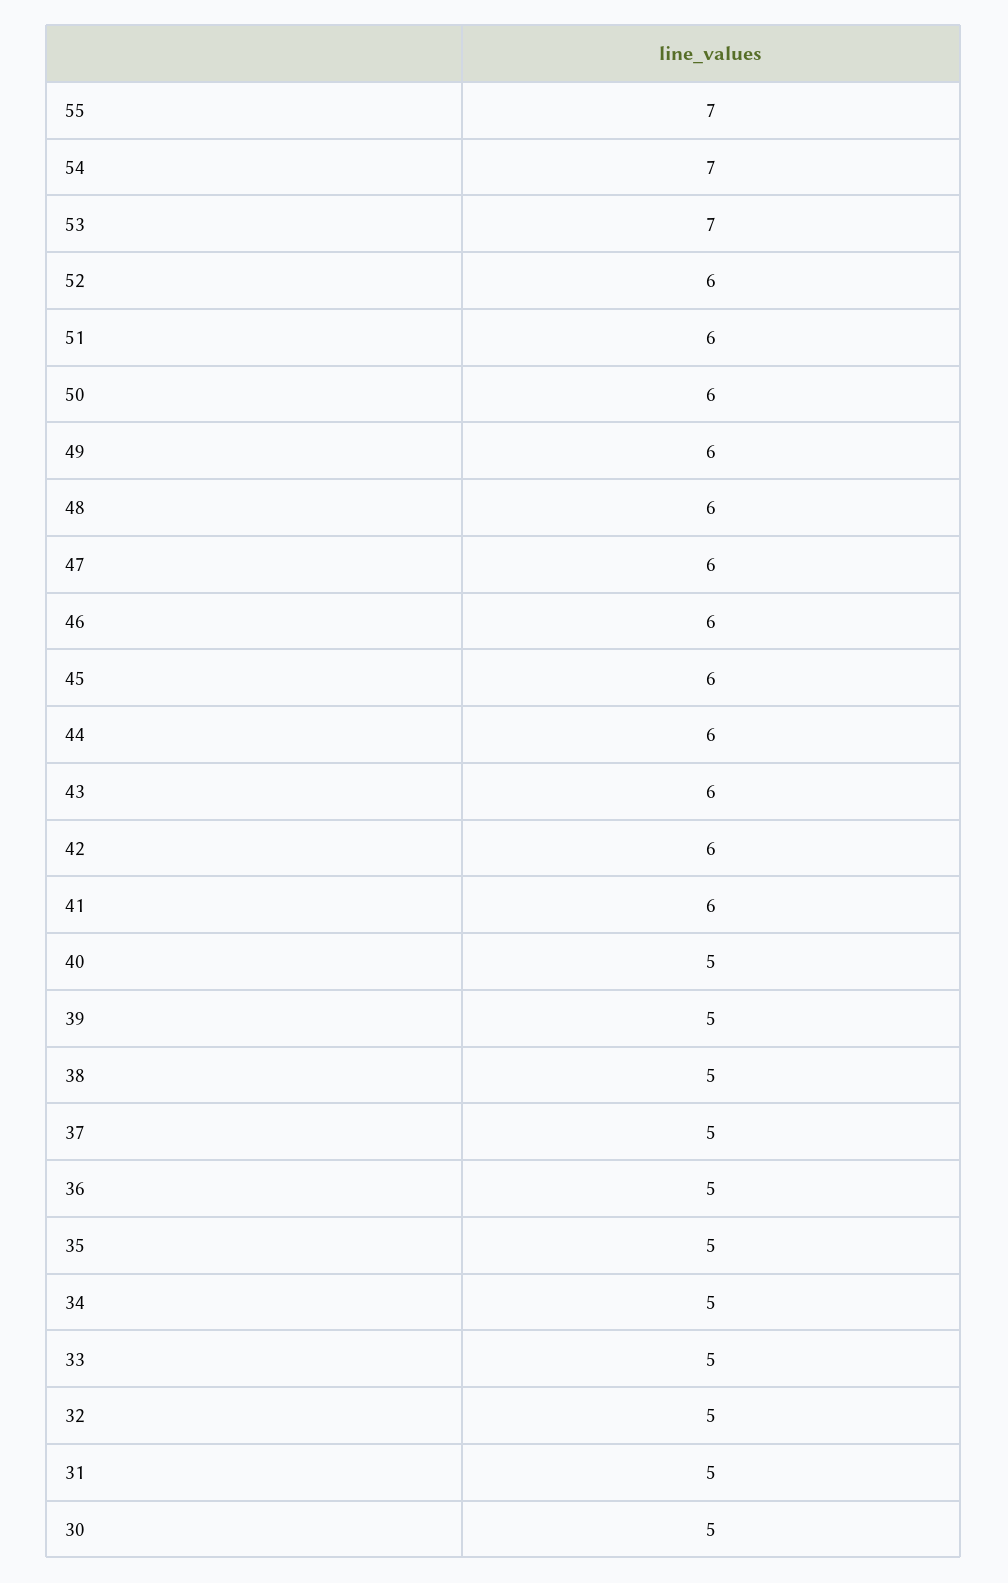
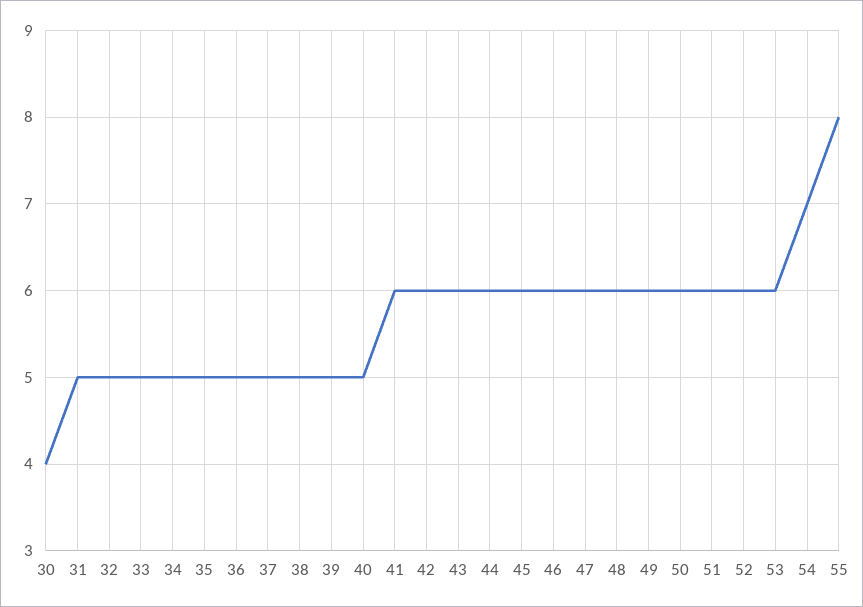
  {
-   "55": 7,
+   "55": 8,
    "54": 7,
-   "53": 7,
+   "53": 6,
    "52": 6,
    "51": 6,
    "50": 6,
    "49": 6,
    "48": 6,
    "47": 6,
    "46": 6,
    "45": 6,
    "44": 6,
    "43": 6,
    "42": 6,
    "41": 6,
    "40": 5,
    "39": 5,
    "38": 5,
    "37": 5,
    "36": 5,
    "35": 5,
    "34": 5,
    "33": 5,
    "32": 5,
    "31": 5,
-   "30": 5
+   "30": 4
  }

